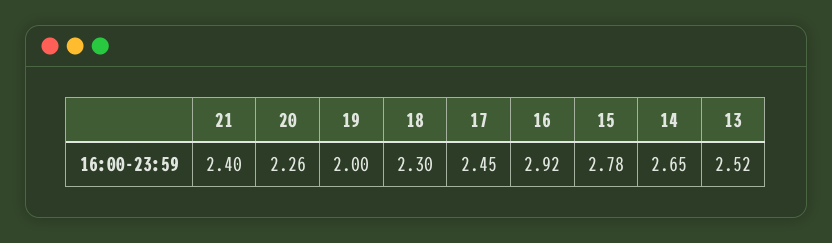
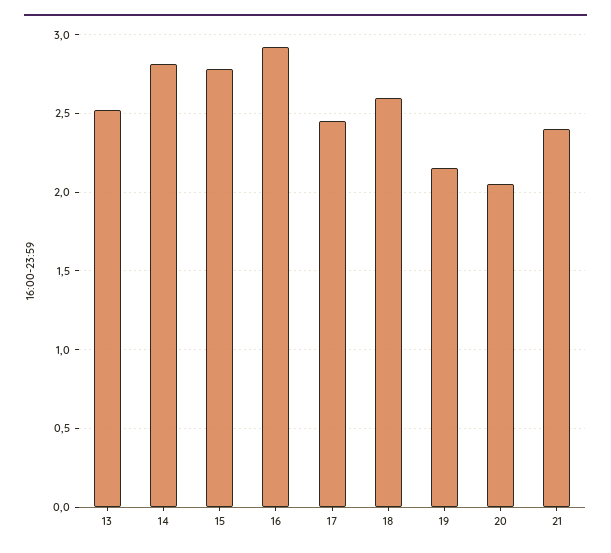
  {
    "21": 2.4,
-   "20": 2.26,
+   "20": 2.05,
-   "19": 2,
+   "19": 2.15,
-   "18": 2.3,
+   "18": 2.6,
    "17": 2.45,
    "16": 2.92,
    "15": 2.78,
-   "14": 2.65,
+   "14": 2.8,
    "13": 2.52
  }

